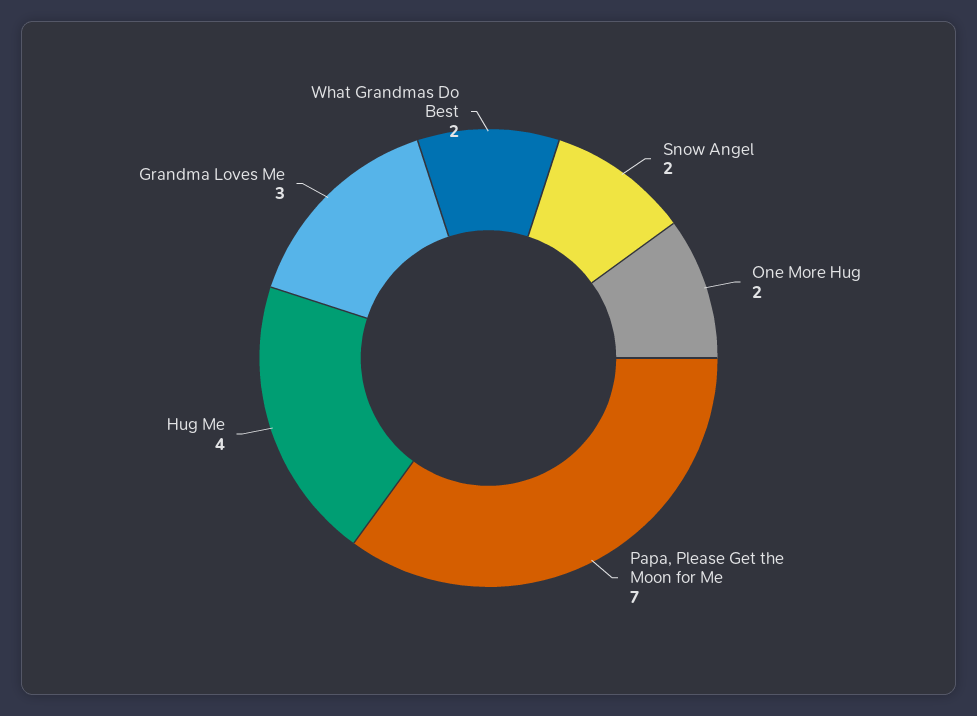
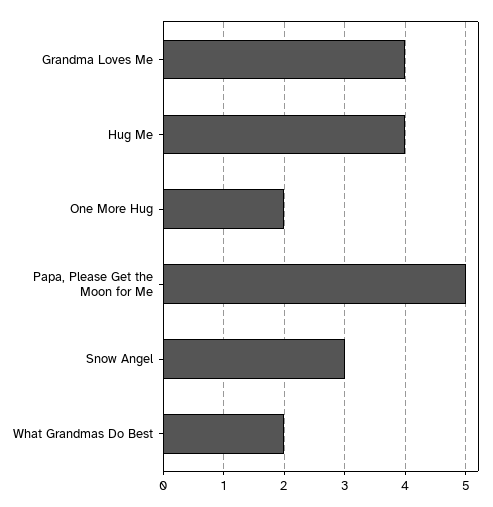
  {
-   "Snow Angel": 2,
+   "Snow Angel": 3,
    "One More Hug": 2,
-   "Papa, Please Get the Moon for Me": 7,
+   "Papa, Please Get the Moon for Me": 5,
    "Hug Me": 4,
-   "Grandma Loves Me": 3,
+   "Grandma Loves Me": 4,
    "What Grandmas Do Best": 2
  }

